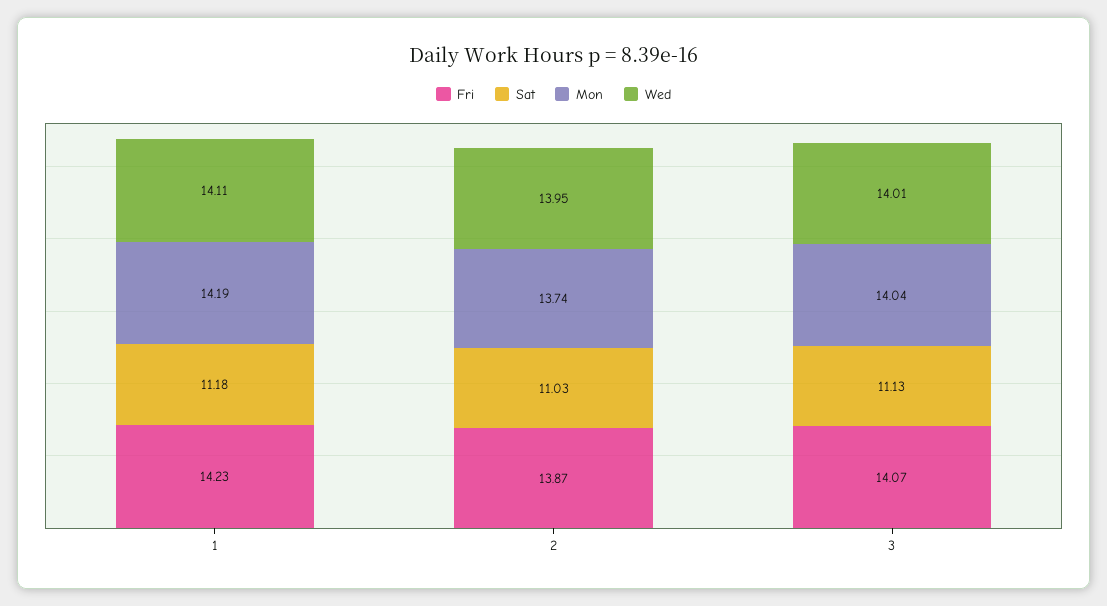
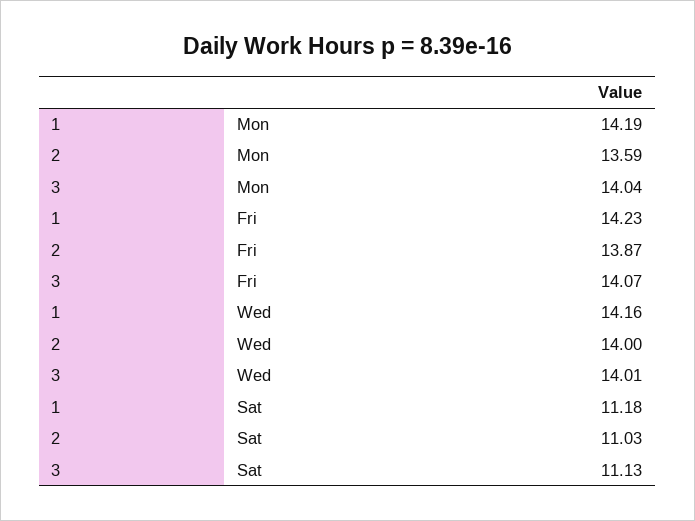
  {
    "Fri": {
      "1": 14.23,
      "2": 13.87,
      "3": 14.07
    },
    "Sat": {
      "1": 11.18,
      "2": 11.03,
      "3": 11.13
    },
    "Mon": {
      "1": 14.19,
-     "2": 13.74,
+     "2": 13.59,
      "3": 14.04
    },
    "Wed": {
-     "1": 14.11,
+     "1": 14.16,
-     "2": 13.95,
+     "2": 14,
      "3": 14.01
    }
  }

